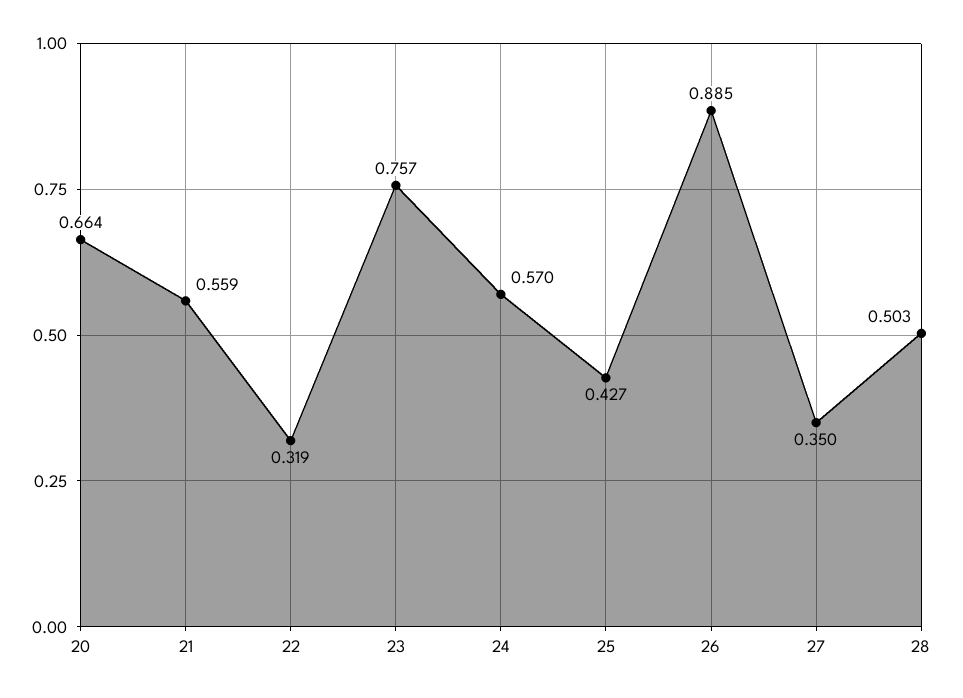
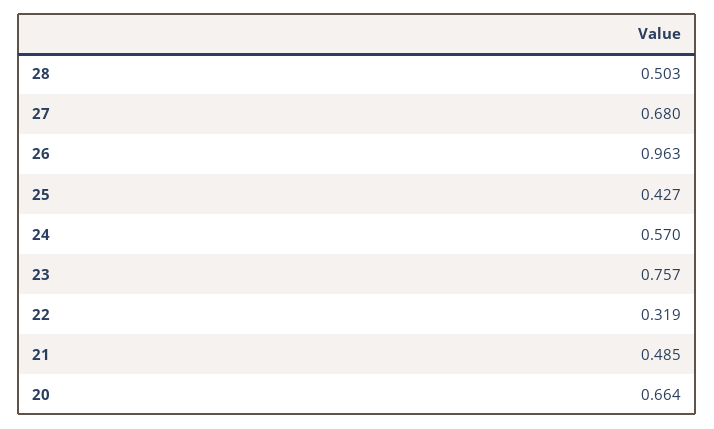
  {
    "20": 0.664,
-   "21": 0.559,
+   "21": 0.485,
    "22": 0.319,
    "23": 0.757,
    "24": 0.57,
    "25": 0.427,
-   "26": 0.885,
+   "26": 0.963,
-   "27": 0.35,
+   "27": 0.68,
    "28": 0.503
  }

